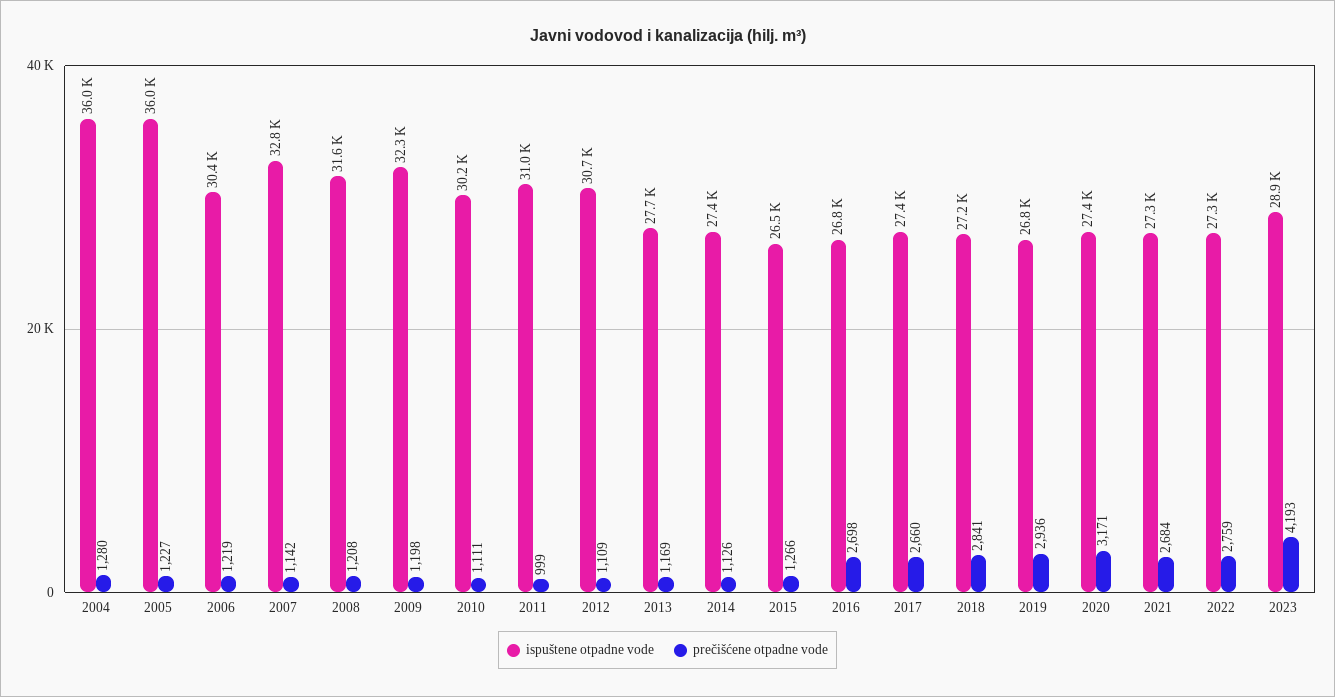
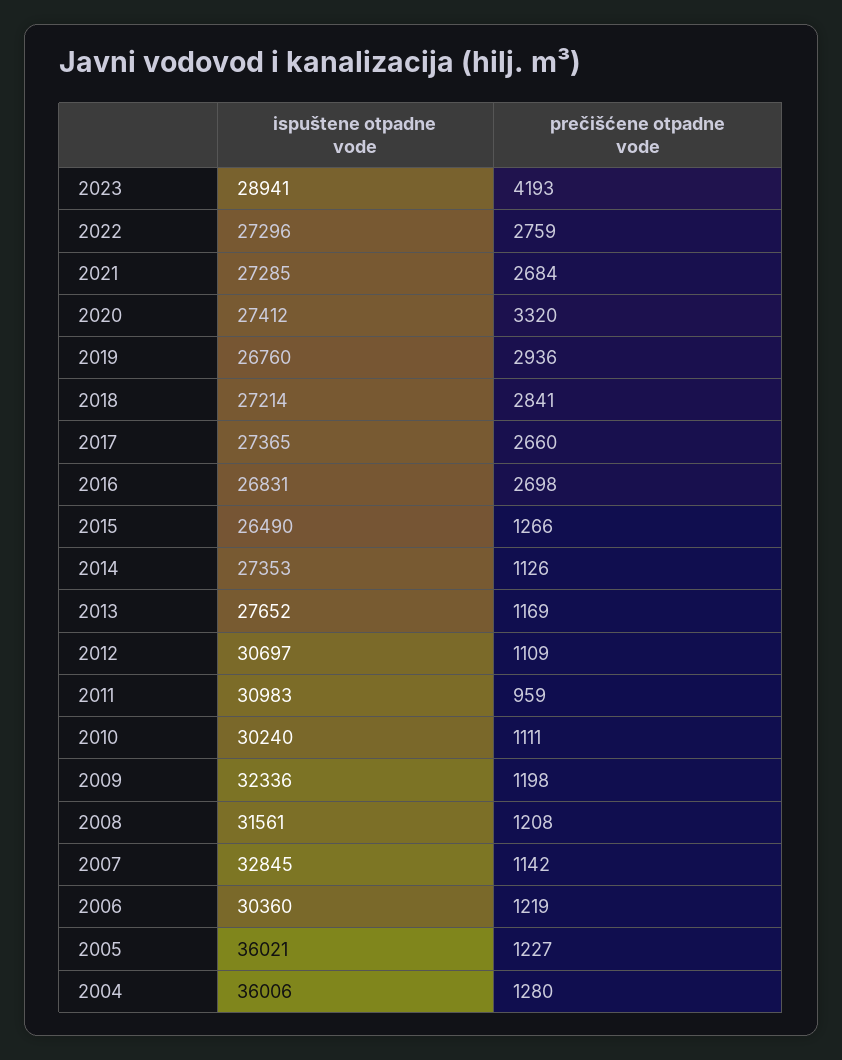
  {
    "ispuštene otpadne vode": {
      "2004": 36006,
      "2005": 36021,
      "2006": 30360,
      "2007": 32845,
      "2008": 31561,
      "2009": 32336,
      "2010": 30240,
      "2011": 30983,
      "2012": 30697,
      "2013": 27652,
      "2014": 27353,
      "2015": 26490,
      "2016": 26831,
      "2017": 27365,
      "2018": 27214,
      "2019": 26760,
      "2020": 27412,
      "2021": 27285,
      "2022": 27296,
      "2023": 28941
    },
    "prečišćene otpadne vode": {
      "2004": 1280,
      "2005": 1227,
      "2006": 1219,
      "2007": 1142,
      "2008": 1208,
      "2009": 1198,
      "2010": 1111,
-     "2011": 999,
+     "2011": 959,
      "2012": 1109,
      "2013": 1169,
      "2014": 1126,
      "2015": 1266,
      "2016": 2698,
      "2017": 2660,
      "2018": 2841,
      "2019": 2936,
-     "2020": 3171,
+     "2020": 3320,
      "2021": 2684,
      "2022": 2759,
      "2023": 4193
    }
  }

